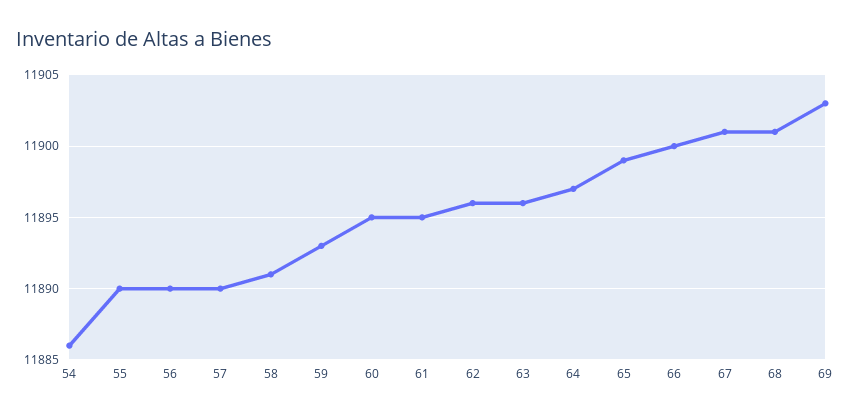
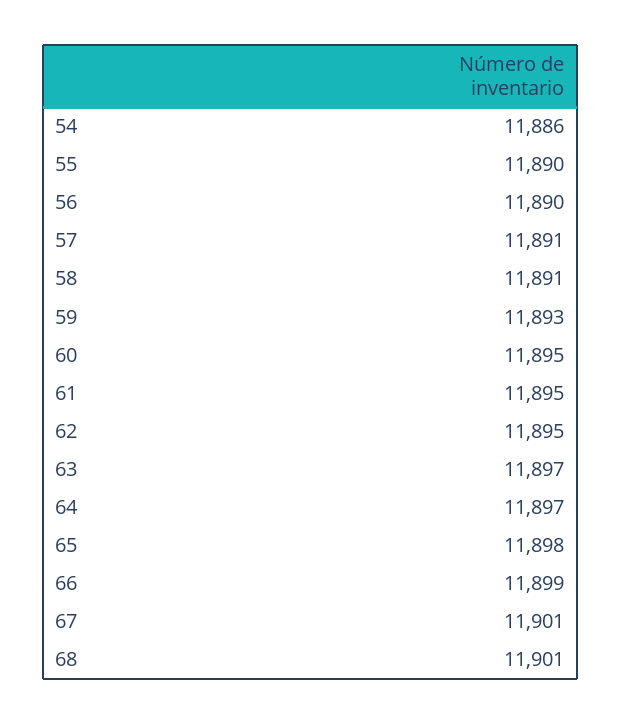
  {
    "54": 11886,
    "55": 11890,
    "56": 11890,
-   "57": 11890,
+   "57": 11891,
    "58": 11891,
    "59": 11893,
    "60": 11895,
    "61": 11895,
-   "62": 11896,
+   "62": 11895,
-   "63": 11896,
+   "63": 11897,
    "64": 11897,
-   "65": 11899,
+   "65": 11898,
-   "66": 11900,
+   "66": 11899,
    "67": 11901,
-   "68": 11901,
+   "68": 11901
-   "69": 11903
  }

